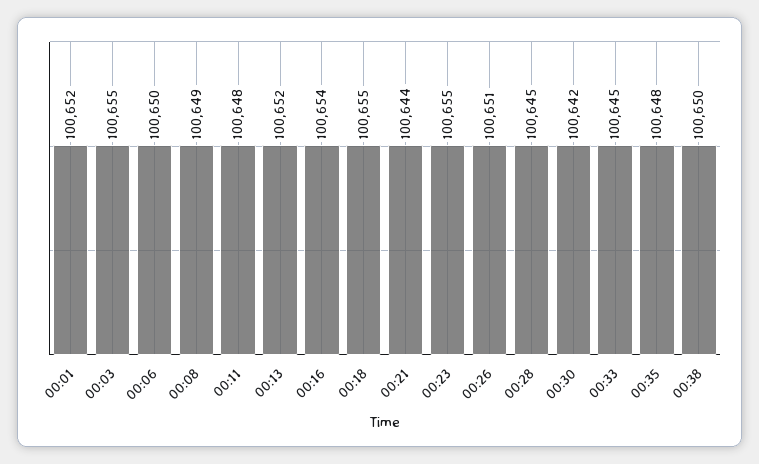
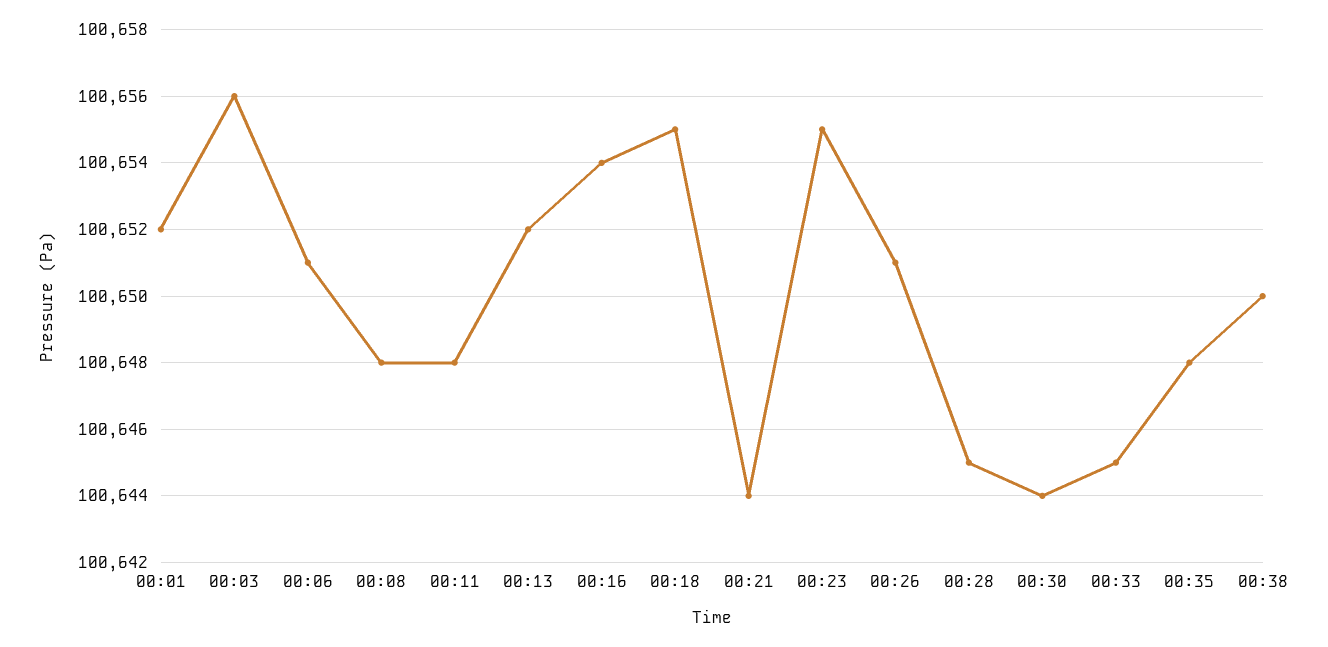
  {
    "00:01": 100652,
-   "00:03": 100655,
+   "00:03": 100656,
-   "00:06": 100650,
+   "00:06": 100651,
-   "00:08": 100649,
+   "00:08": 100648,
    "00:11": 100648,
    "00:13": 100652,
    "00:16": 100654,
    "00:18": 100655,
    "00:21": 100644,
    "00:23": 100655,
    "00:26": 100651,
    "00:28": 100645,
-   "00:30": 100642,
+   "00:30": 100644,
    "00:33": 100645,
    "00:35": 100648,
    "00:38": 100650
  }

